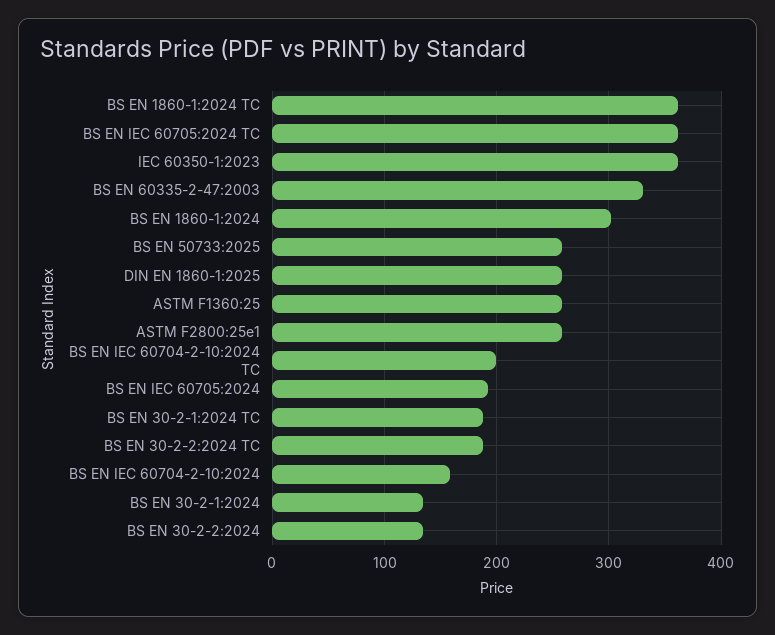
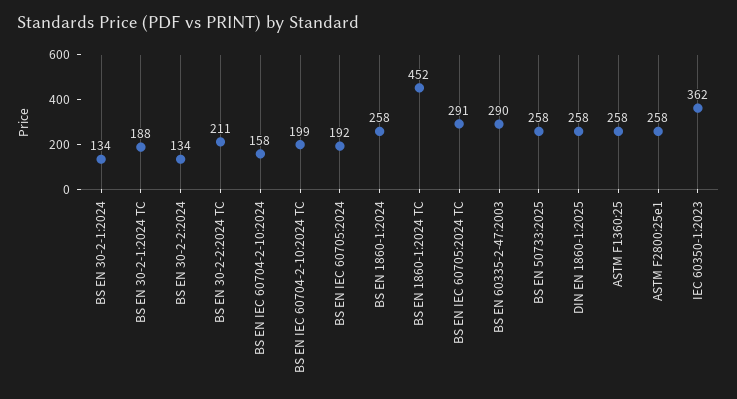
  {
-   "BS EN 1860-1:2024 TC": 360,
+   "BS EN 1860-1:2024 TC": 452,
-   "BS EN IEC 60705:2024 TC": 360,
+   "BS EN IEC 60705:2024 TC": 291,
    "IEC 60350-1:2023": 362,
-   "BS EN 60335-2-47:2003": 330,
+   "BS EN 60335-2-47:2003": 290,
-   "BS EN 1860-1:2024": 300,
+   "BS EN 1860-1:2024": 258,
    "BS EN 50733:2025": 258,
    "DIN EN 1860-1:2025": 258,
    "ASTM F1360:25": 258,
    "ASTM F2800:25e1": 258,
    "BS EN IEC 60704-2-10:2024 TC": 199,
    "BS EN IEC 60705:2024": 192,
    "BS EN 30-2-1:2024 TC": 188,
-   "BS EN 30-2-2:2024 TC": 190,
+   "BS EN 30-2-2:2024 TC": 211,
    "BS EN IEC 60704-2-10:2024": 158,
    "BS EN 30-2-1:2024": 134,
    "BS EN 30-2-2:2024": 134
  }

